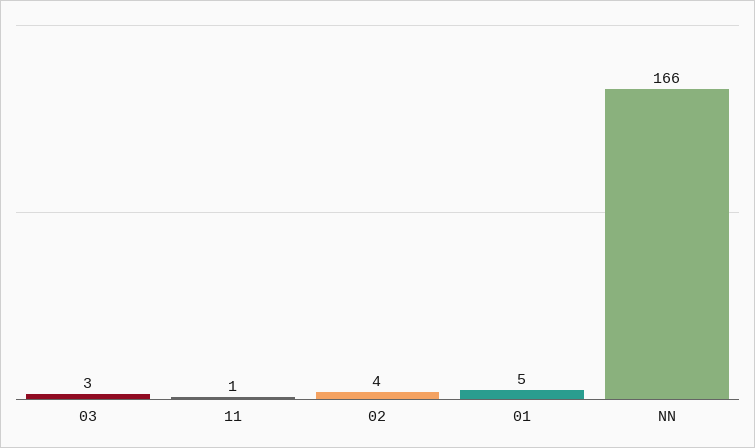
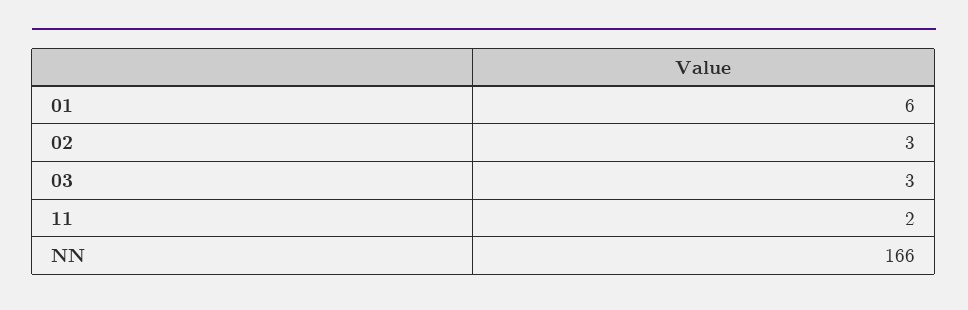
  {
    "03": 3,
-   "11": 1,
+   "11": 2,
-   "02": 4,
+   "02": 3,
-   "01": 5,
+   "01": 6,
    "NN": 166
  }

